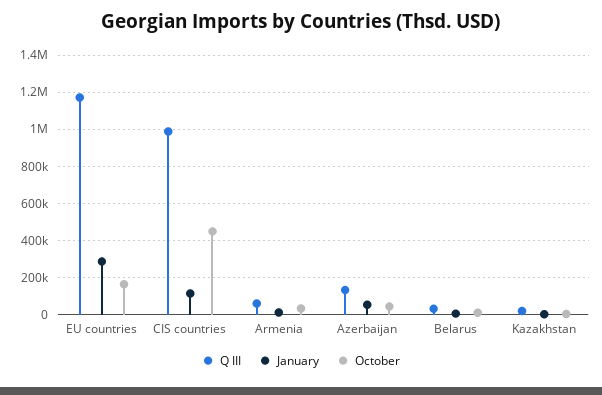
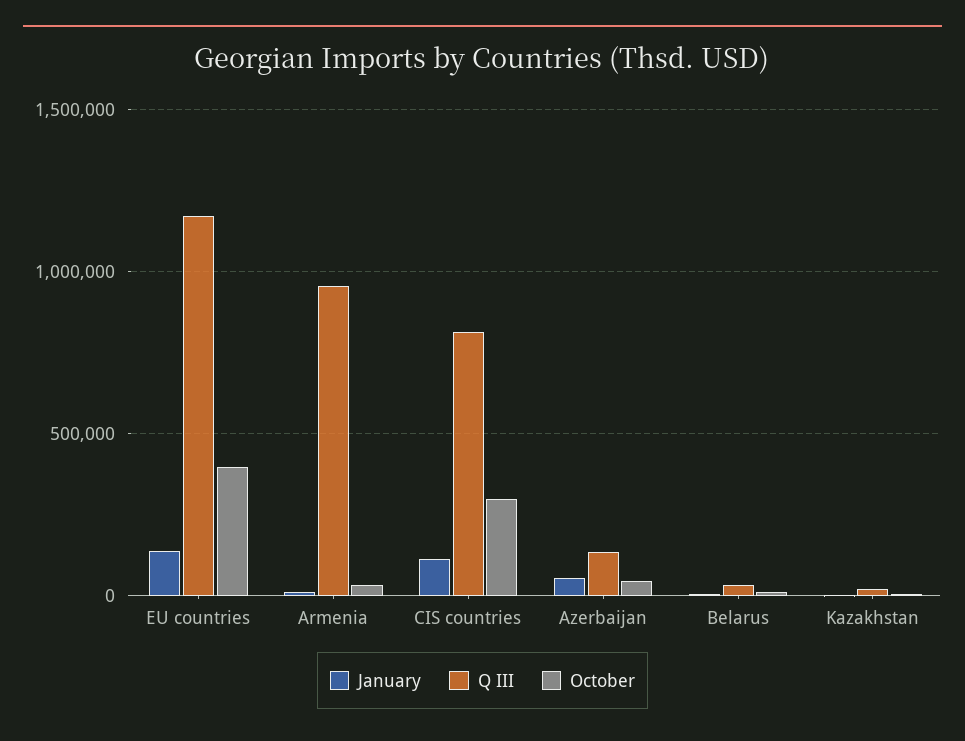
  {
    "Q III": {
      "EU countries": 1150000,
-     "CIS countries": 1000000,
+     "CIS countries": 800000,
-     "Armenia": 50000,
+     "Armenia": 950000,
      "Azerbaijan": 150000,
      "Belarus": 50000,
      "Kazakhstan": 0
    },
    "January": {
-     "EU countries": 300000,
+     "EU countries": 150000,
      "CIS countries": 100000,
      "Armenia": 0,
      "Azerbaijan": 50000,
      "Belarus": 0,
      "Kazakhstan": 0
    },
    "October": {
-     "EU countries": 150000,
+     "EU countries": 400000,
-     "CIS countries": 450000,
+     "CIS countries": 300000,
      "Armenia": 50000,
      "Azerbaijan": 50000,
      "Belarus": 0,
      "Kazakhstan": 0
    }
  }

